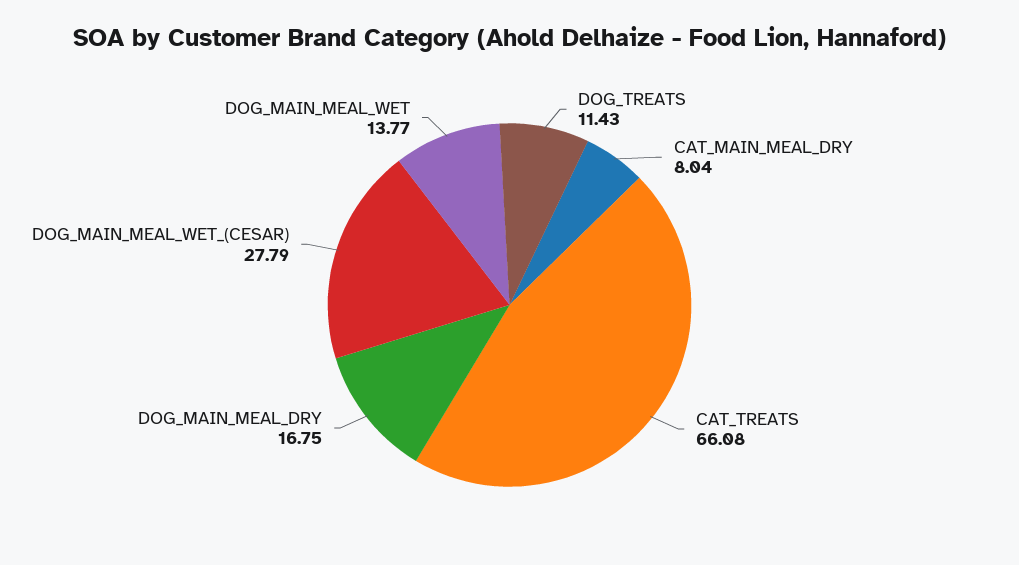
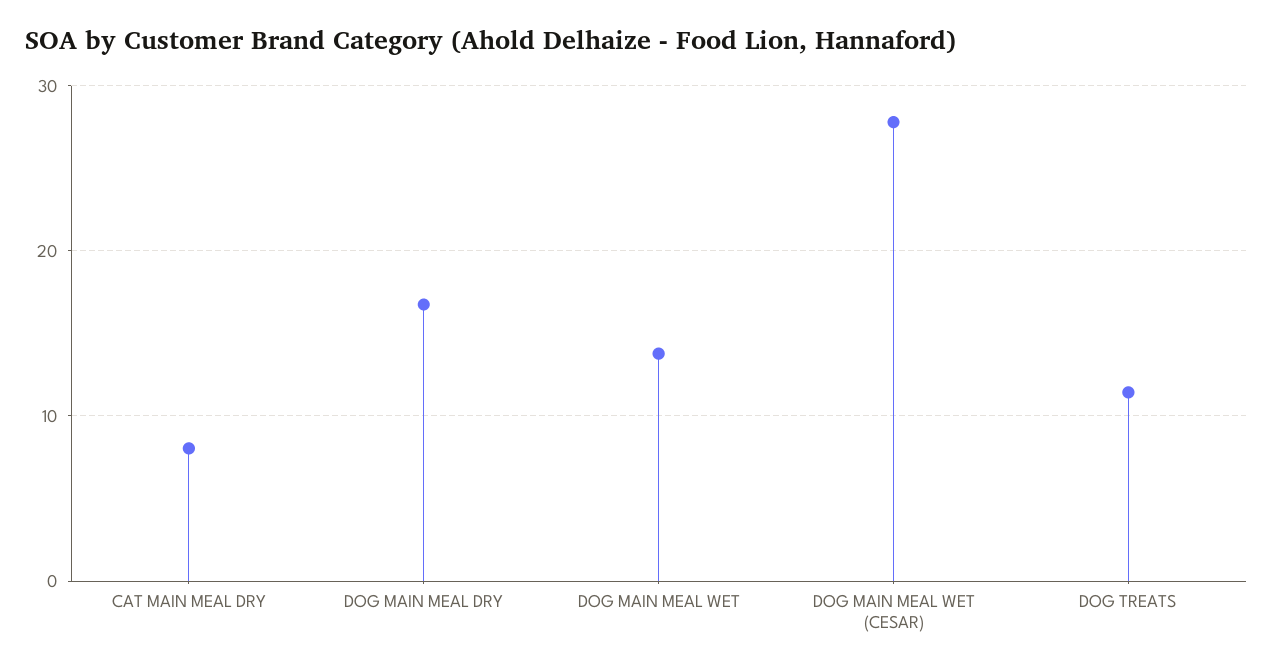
  {
    "DOG_TREATS": 11.43,
    "CAT_MAIN_MEAL_DRY": 8.04,
-   "CAT_TREATS": 66.08,
    "DOG_MAIN_MEAL_DRY": 16.75,
    "DOG_MAIN_MEAL_WET_(CESAR)": 27.79,
    "DOG_MAIN_MEAL_WET": 13.77
  }

